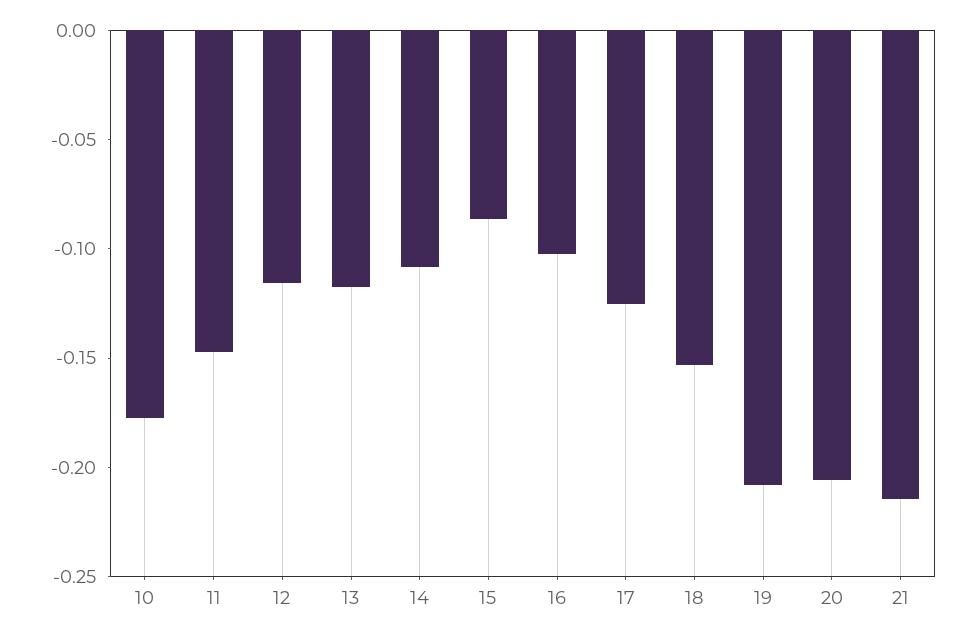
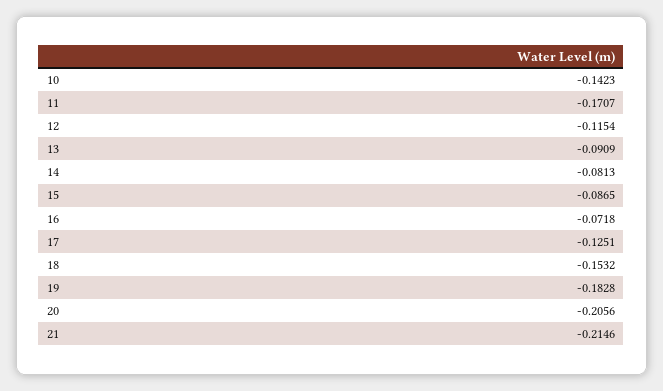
  {
-   "10": -0.18,
+   "10": -0.1423,
-   "11": -0.15,
+   "11": -0.1707,
    "12": -0.1154,
-   "13": -0.12,
+   "13": -0.0909,
-   "14": -0.11,
+   "14": -0.0813,
    "15": -0.0865,
-   "16": -0.1,
+   "16": -0.0718,
    "17": -0.1251,
    "18": -0.1532,
-   "19": -0.21,
+   "19": -0.1828,
    "20": -0.2056,
    "21": -0.2146
  }

